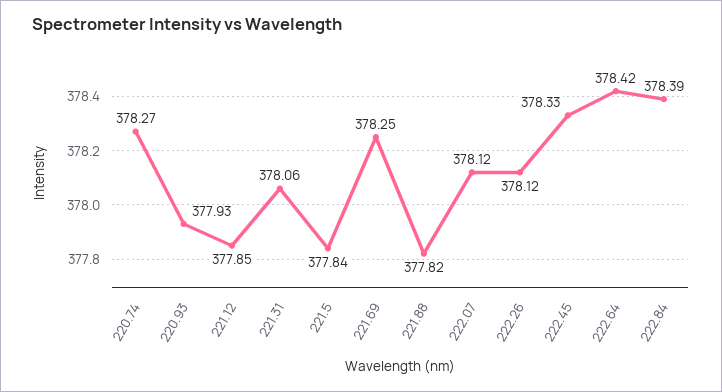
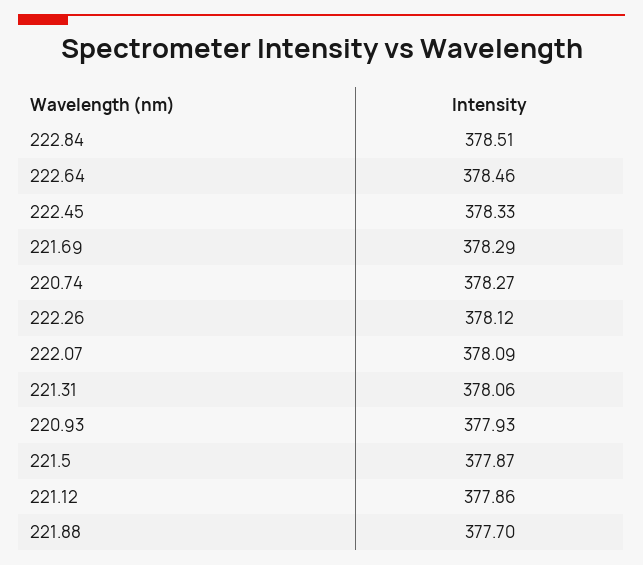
  {
    "220.74": 378.27,
    "220.93": 377.93,
-   "221.12": 377.85,
+   "221.12": 377.86,
    "221.31": 378.06,
-   "221.5": 377.84,
+   "221.5": 377.87,
-   "221.69": 378.25,
+   "221.69": 378.29,
-   "221.88": 377.82,
+   "221.88": 377.7,
-   "222.07": 378.12,
+   "222.07": 378.09,
    "222.26": 378.12,
    "222.45": 378.33,
-   "222.64": 378.42,
+   "222.64": 378.46,
-   "222.84": 378.39
+   "222.84": 378.51
  }

